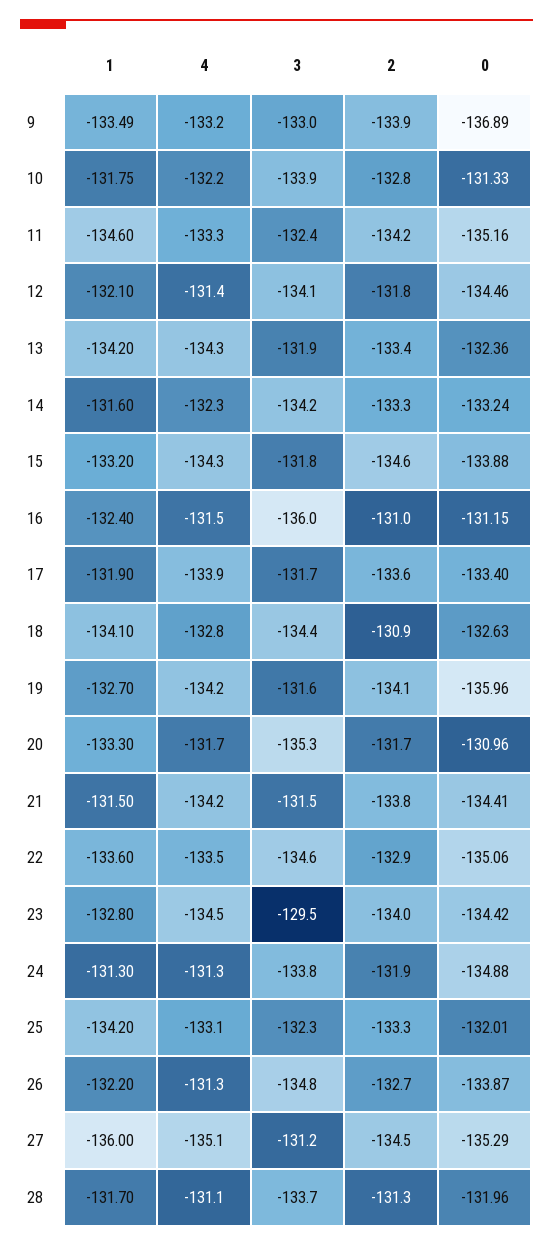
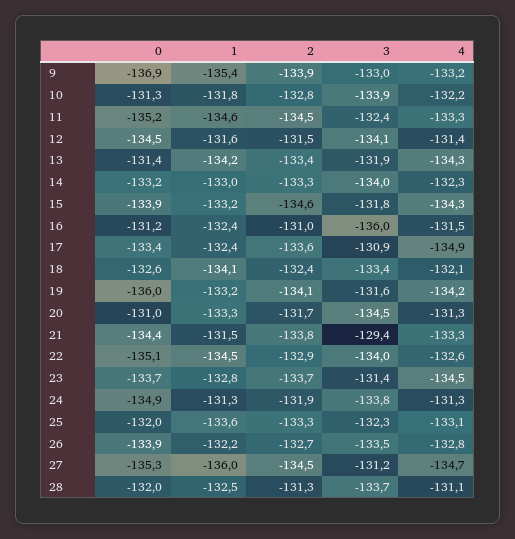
  {
    "1": {
-     "9": -133.49,
+     "9": -135.4,
      "10": -131.75,
      "11": -134.6,
-     "12": -132.1,
+     "12": -131.6,
      "13": -134.2,
-     "14": -131.6,
+     "14": -133,
      "15": -133.2,
      "16": -132.4,
-     "17": -131.9,
+     "17": -132.4,
      "18": -134.1,
-     "19": -132.7,
+     "19": -133.2,
      "20": -133.3,
      "21": -131.5,
-     "22": -133.6,
+     "22": -134.5,
      "23": -132.8,
      "24": -131.3,
-     "25": -134.2,
+     "25": -133.6,
      "26": -132.2,
      "27": -136,
-     "28": -131.7
+     "28": -132.5
    },
    "4": {
      "9": -133.2,
      "10": -132.2,
      "11": -133.3,
      "12": -131.4,
      "13": -134.3,
      "14": -132.3,
      "15": -134.3,
      "16": -131.5,
-     "17": -133.9,
+     "17": -134.9,
-     "18": -132.8,
+     "18": -132.1,
      "19": -134.2,
-     "20": -131.7,
+     "20": -131.3,
-     "21": -134.2,
+     "21": -133.3,
-     "22": -133.5,
+     "22": -132.6,
      "23": -134.5,
      "24": -131.3,
      "25": -133.1,
-     "26": -131.3,
+     "26": -132.8,
-     "27": -135.1,
+     "27": -134.7,
      "28": -131.1
    },
    "3": {
      "9": -133,
      "10": -133.9,
      "11": -132.4,
      "12": -134.1,
      "13": -131.9,
-     "14": -134.2,
+     "14": -134,
      "15": -131.8,
      "16": -136,
-     "17": -131.7,
+     "17": -130.9,
-     "18": -134.4,
+     "18": -133.4,
      "19": -131.6,
-     "20": -135.3,
+     "20": -134.5,
-     "21": -131.5,
+     "21": -129.4,
-     "22": -134.6,
+     "22": -134,
-     "23": -129.5,
+     "23": -131.4,
      "24": -133.8,
      "25": -132.3,
-     "26": -134.8,
+     "26": -133.5,
      "27": -131.2,
      "28": -133.7
    },
    "2": {
      "9": -133.9,
      "10": -132.8,
-     "11": -134.2,
+     "11": -134.5,
-     "12": -131.8,
+     "12": -131.5,
      "13": -133.4,
      "14": -133.3,
      "15": -134.6,
      "16": -131,
      "17": -133.6,
-     "18": -130.9,
+     "18": -132.4,
      "19": -134.1,
      "20": -131.7,
      "21": -133.8,
      "22": -132.9,
-     "23": -134,
+     "23": -133.7,
      "24": -131.9,
      "25": -133.3,
      "26": -132.7,
      "27": -134.5,
      "28": -131.3
    },
    "0": {
      "9": -136.89,
      "10": -131.33,
      "11": -135.16,
      "12": -134.46,
-     "13": -132.36,
+     "13": -131.4,
      "14": -133.24,
      "15": -133.88,
      "16": -131.15,
      "17": -133.4,
      "18": -132.63,
      "19": -135.96,
      "20": -130.96,
      "21": -134.41,
      "22": -135.06,
-     "23": -134.42,
+     "23": -133.7,
      "24": -134.88,
      "25": -132.01,
      "26": -133.87,
      "27": -135.29,
      "28": -131.96
    }
  }

